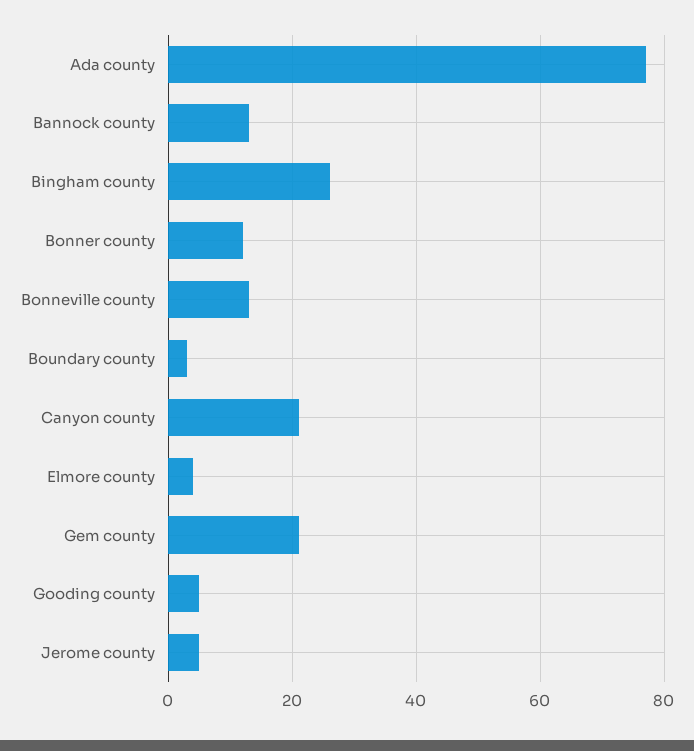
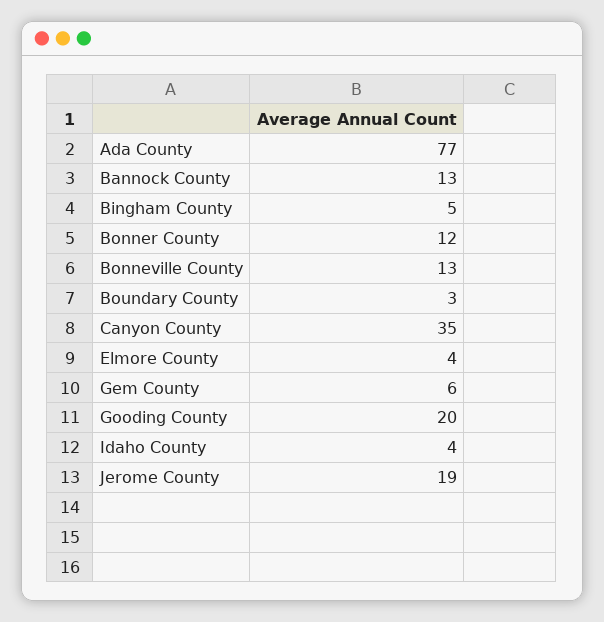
  {
    "Ada county": 77,
    "Bannock county": 13,
-   "Bingham county": 25,
+   "Bingham county": 5,
    "Bonner county": 12,
    "Bonneville county": 13,
    "Boundary county": 3,
-   "Canyon county": 20,
+   "Canyon county": 35,
    "Elmore county": 4,
-   "Gem county": 20,
+   "Gem county": 6,
-   "Gooding county": 5,
+   "Gooding county": 20,
-   "Jerome county": 5
+   "Jerome county": 19,
+   "Idaho County": 4
  }

